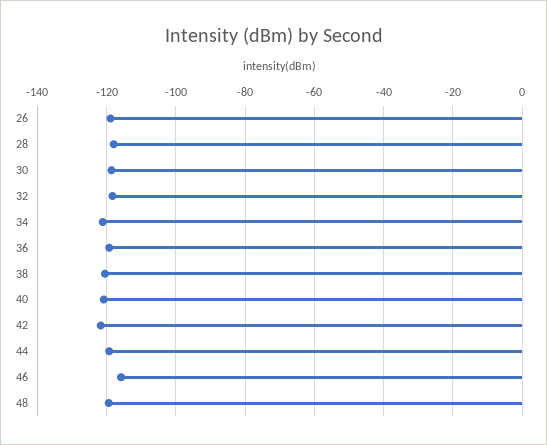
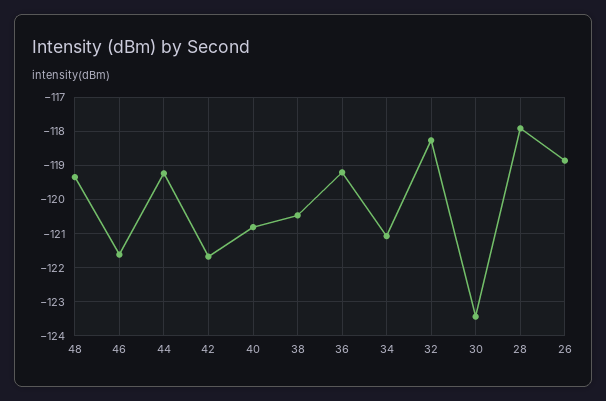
  {
    "26": -118.8,
    "28": -118,
-   "30": -118,
+   "30": -123.4,
    "32": -118.2,
    "34": -121,
    "36": -119.2,
    "38": -120.4,
    "40": -120.8,
    "42": -121.6,
    "44": -119.2,
-   "46": -116,
+   "46": -121.6,
    "48": -119.4
  }

